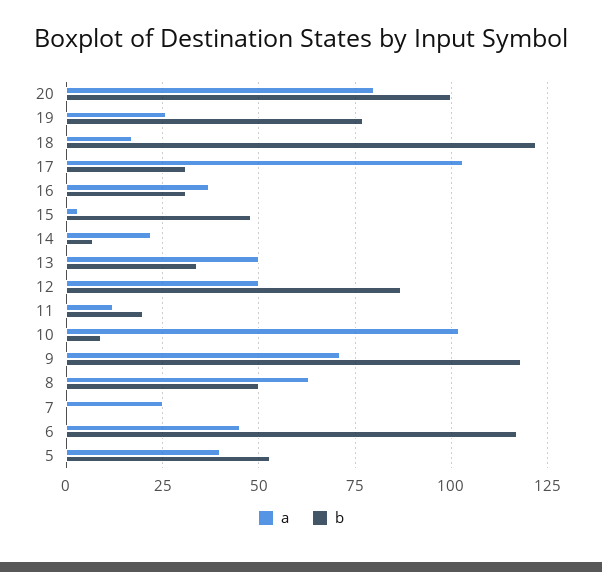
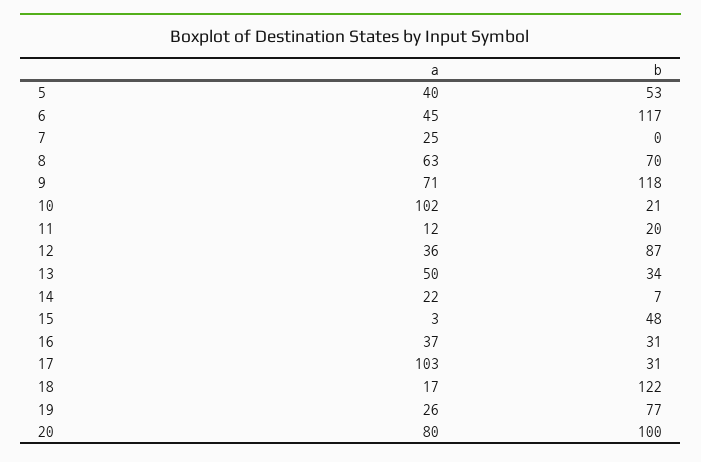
  {
    "a": {
      "20": 80,
      "19": 26,
      "18": 17,
      "17": 103,
      "16": 37,
      "15": 3,
      "14": 22,
      "13": 50,
-     "12": 50,
+     "12": 36,
      "11": 12,
      "10": 102,
      "9": 71,
      "8": 63,
      "7": 25,
      "6": 45,
      "5": 40
    },
    "b": {
      "20": 100,
      "19": 77,
      "18": 122,
      "17": 31,
      "16": 31,
      "15": 48,
      "14": 7,
      "13": 34,
      "12": 87,
      "11": 20,
-     "10": 10,
+     "10": 21,
      "9": 118,
-     "8": 50,
+     "8": 70,
      "7": 0,
      "6": 117,
      "5": 53
    }
  }

